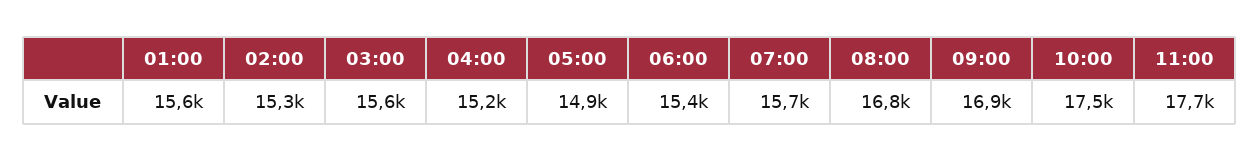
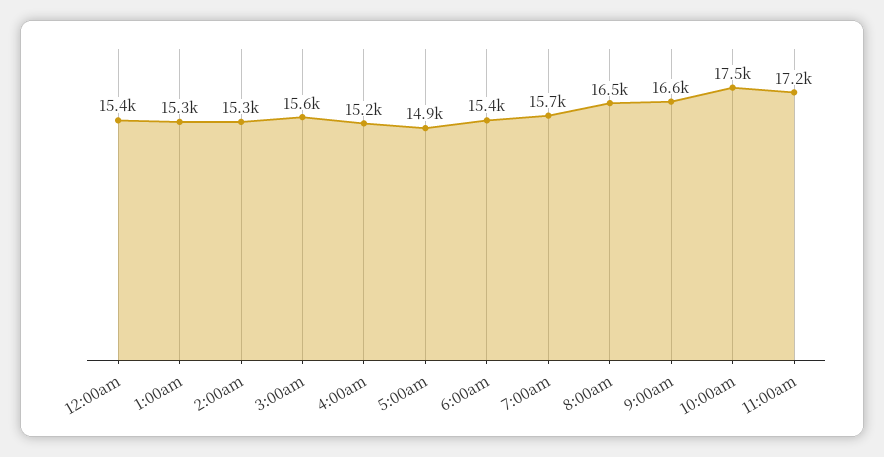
  {
-   "01:00": 15600,
+   "01:00": 15300,
    "02:00": 15300,
    "03:00": 15600,
    "04:00": 15200,
    "05:00": 14900,
    "06:00": 15400,
    "07:00": 15700,
-   "08:00": 16800,
+   "08:00": 16500,
-   "09:00": 16900,
+   "09:00": 16600,
    "10:00": 17500,
-   "11:00": 17700
+   "11:00": 17200,
+   "12:00am": 15400
  }

